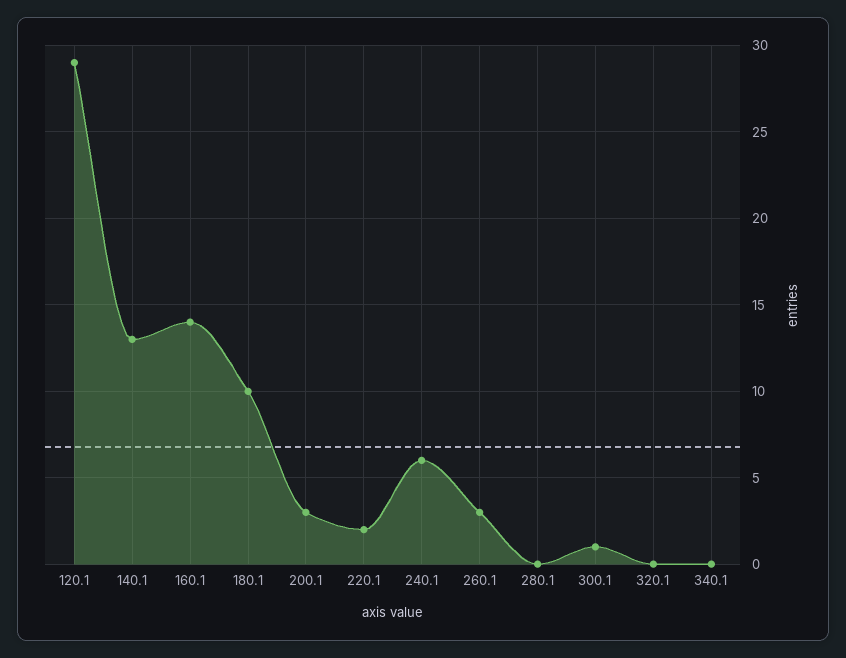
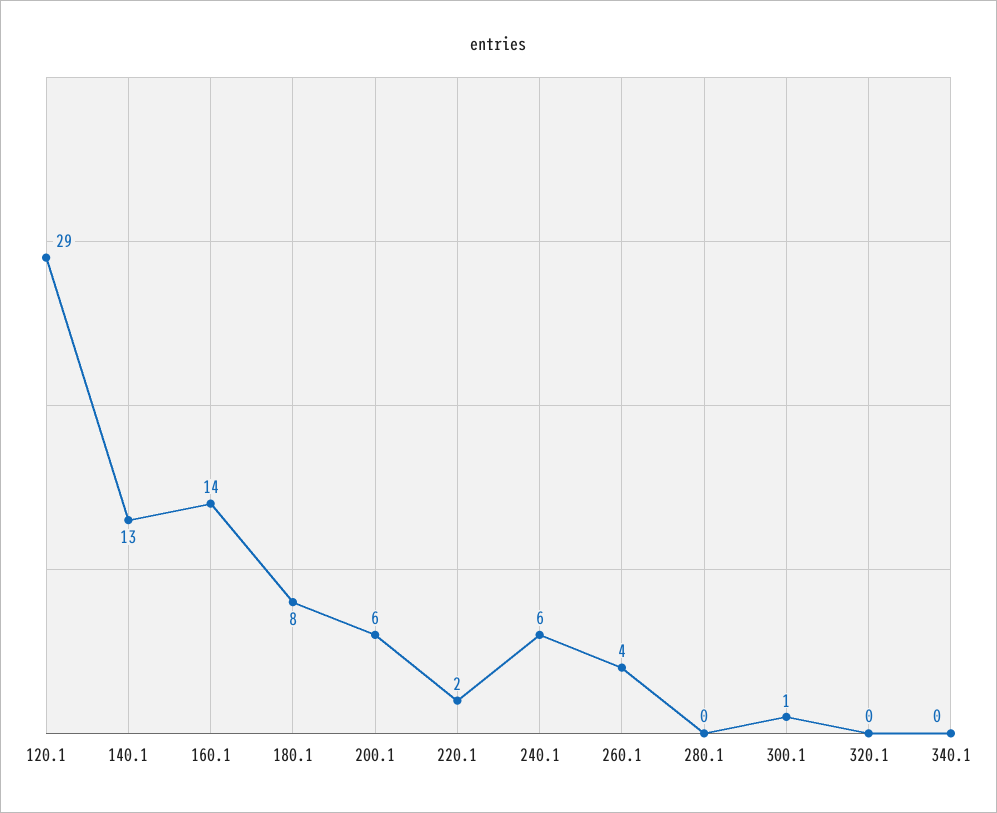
  {
    "120.1": 29,
    "140.1": 13,
    "160.1": 14,
-   "180.1": 10,
+   "180.1": 8,
-   "200.1": 3,
+   "200.1": 6,
    "220.1": 2,
    "240.1": 6,
-   "260.1": 3,
+   "260.1": 4,
    "280.1": 0,
    "300.1": 1,
    "320.1": 0,
    "340.1": 0
  }

